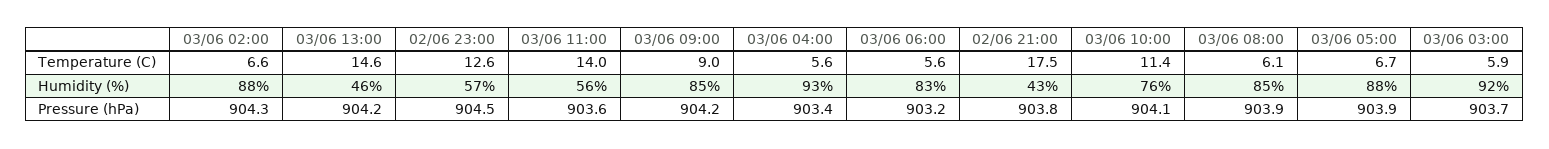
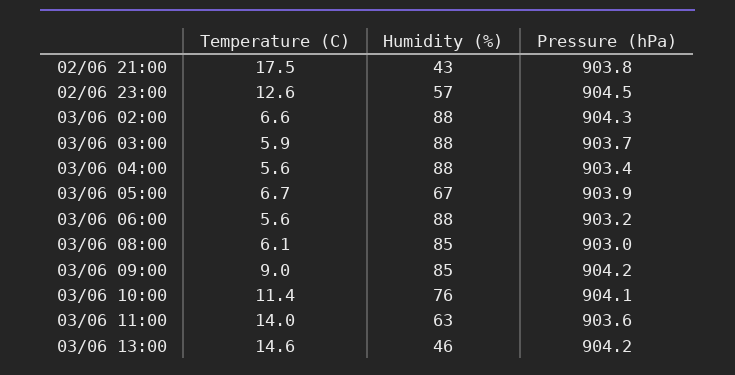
  {
    "03/06 02:00": {
      "Temperature (C)": 6.6,
      "Humidity (%)": 88,
      "Pressure (hPa)": 904.3
    },
    "03/06 13:00": {
      "Temperature (C)": 14.6,
      "Humidity (%)": 46,
      "Pressure (hPa)": 904.2
    },
    "02/06 23:00": {
      "Temperature (C)": 12.6,
      "Humidity (%)": 57,
      "Pressure (hPa)": 904.5
    },
    "03/06 11:00": {
      "Temperature (C)": 14,
-     "Humidity (%)": 56,
+     "Humidity (%)": 63,
      "Pressure (hPa)": 903.6
    },
    "03/06 09:00": {
      "Temperature (C)": 9,
      "Humidity (%)": 85,
      "Pressure (hPa)": 904.2
    },
    "03/06 04:00": {
      "Temperature (C)": 5.6,
-     "Humidity (%)": 93,
+     "Humidity (%)": 88,
      "Pressure (hPa)": 903.4
    },
    "03/06 06:00": {
      "Temperature (C)": 5.6,
-     "Humidity (%)": 83,
+     "Humidity (%)": 88,
      "Pressure (hPa)": 903.2
    },
    "02/06 21:00": {
      "Temperature (C)": 17.5,
      "Humidity (%)": 43,
      "Pressure (hPa)": 903.8
    },
    "03/06 10:00": {
      "Temperature (C)": 11.4,
      "Humidity (%)": 76,
      "Pressure (hPa)": 904.1
    },
    "03/06 08:00": {
      "Temperature (C)": 6.1,
      "Humidity (%)": 85,
-     "Pressure (hPa)": 903.9
+     "Pressure (hPa)": 903
    },
    "03/06 05:00": {
      "Temperature (C)": 6.7,
-     "Humidity (%)": 88,
+     "Humidity (%)": 67,
      "Pressure (hPa)": 903.9
    },
    "03/06 03:00": {
      "Temperature (C)": 5.9,
-     "Humidity (%)": 92,
+     "Humidity (%)": 88,
      "Pressure (hPa)": 903.7
    }
  }

